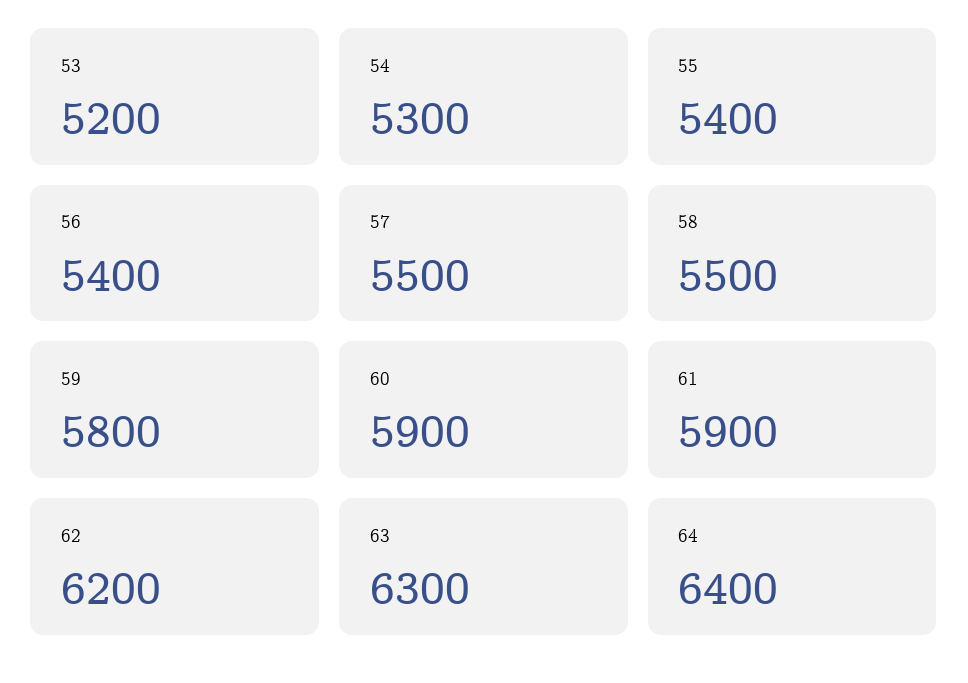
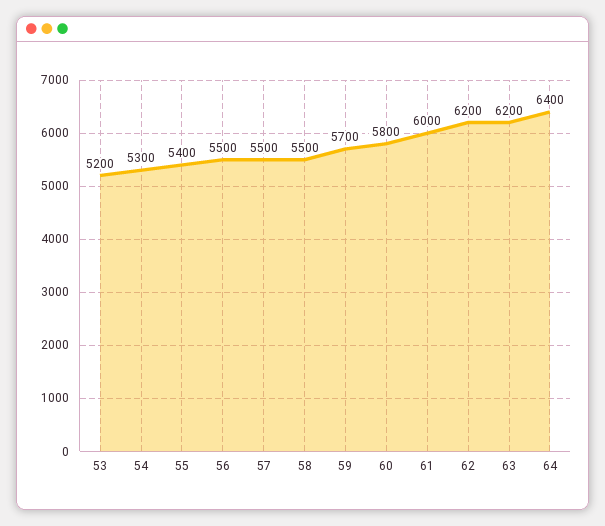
  {
    "53": 5200,
    "54": 5300,
    "55": 5400,
-   "56": 5400,
+   "56": 5500,
    "57": 5500,
    "58": 5500,
-   "59": 5800,
+   "59": 5700,
-   "60": 5900,
+   "60": 5800,
-   "61": 5900,
+   "61": 6000,
    "62": 6200,
-   "63": 6300,
+   "63": 6200,
    "64": 6400
  }

